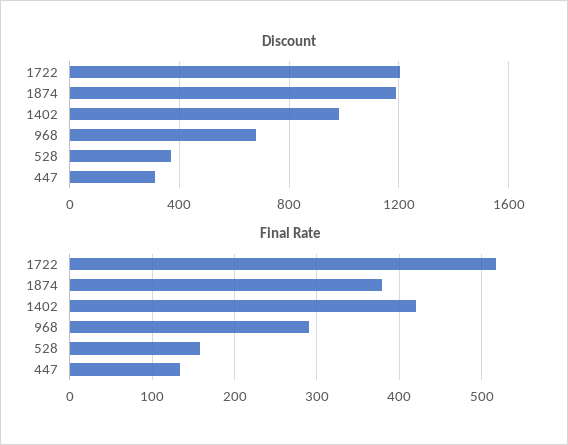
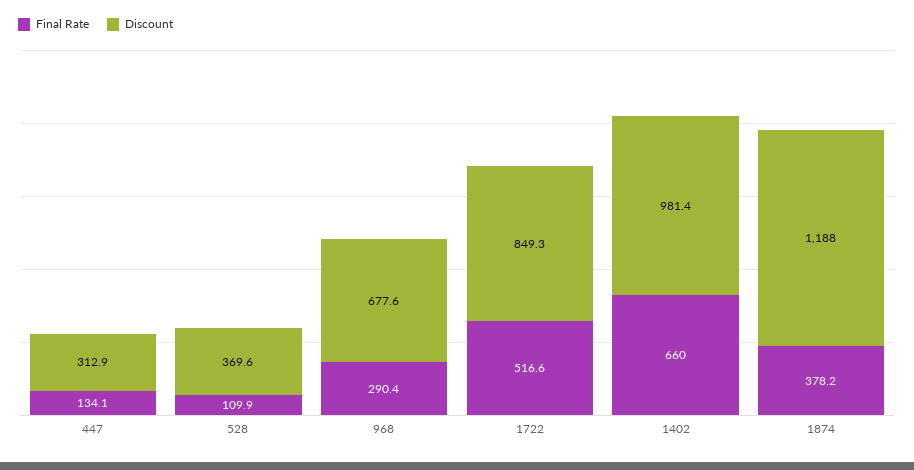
  {
    "Discount": {
-     "1722": 1200,
+     "1722": 849.3,
      "1874": 1188,
      "1402": 981.4,
      "968": 677.6,
      "528": 369.6,
      "447": 312.9
    },
    "Final Rate": {
      "1722": 516.6,
      "1874": 378.2,
-     "1402": 420,
+     "1402": 660,
      "968": 290.4,
-     "528": 160,
+     "528": 109.9,
      "447": 134.1
    }
  }

